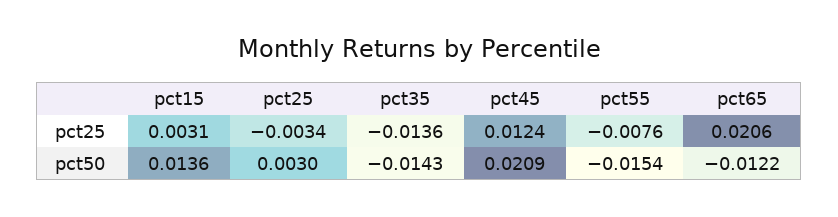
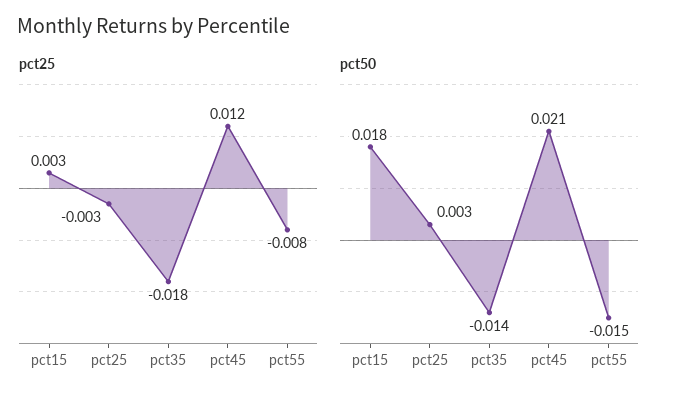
  {
    "pct25": {
      "pct15": 0.0031,
      "pct25": -0.0034,
-     "pct35": -0.0136,
+     "pct35": -0.018,
      "pct45": 0.0124,
-     "pct55": -0.0076,
+     "pct55": -0.0076
-     "pct65": 0.0206
    },
    "pct50": {
-     "pct15": 0.0136,
+     "pct15": 0.018,
      "pct25": 0.003,
      "pct35": -0.0143,
      "pct45": 0.0209,
-     "pct55": -0.0154,
+     "pct55": -0.0154
-     "pct65": -0.0122
    }
  }

